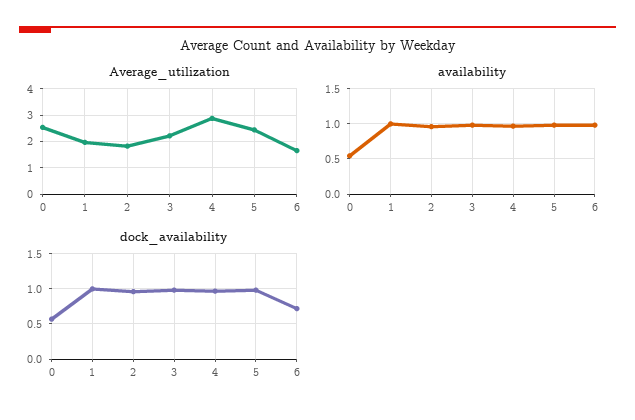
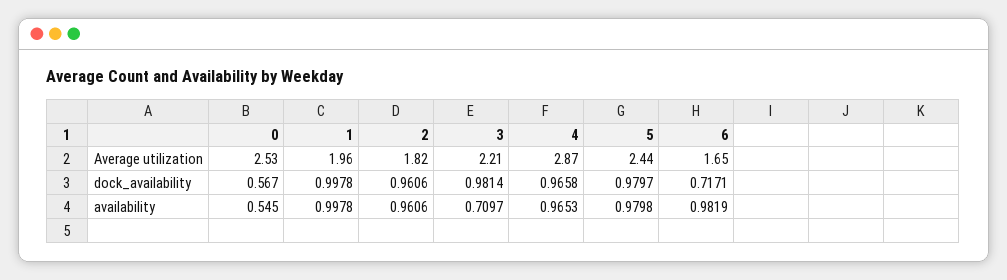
  {
    "Average_utilization": {
      "0": 2.53,
      "1": 1.96,
      "2": 1.82,
      "3": 2.21,
      "4": 2.87,
      "5": 2.44,
      "6": 1.65
    },
    "availability": {
      "0": 0.545,
      "1": 0.9978,
      "2": 0.9606,
-     "3": 1,
+     "3": 0.7097,
      "4": 0.9653,
      "5": 0.9798,
      "6": 0.9819
    },
    "dock_availability": {
      "0": 0.567,
      "1": 0.9978,
      "2": 0.9606,
      "3": 0.9814,
      "4": 0.9658,
      "5": 0.9797,
      "6": 0.7171
    }
  }

